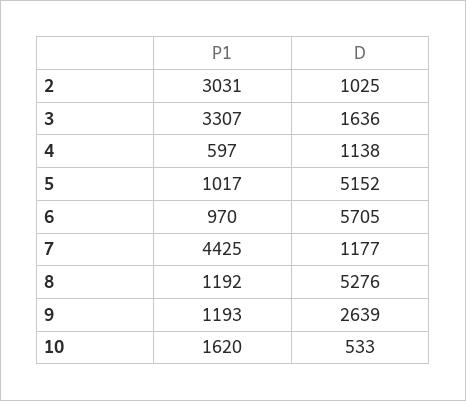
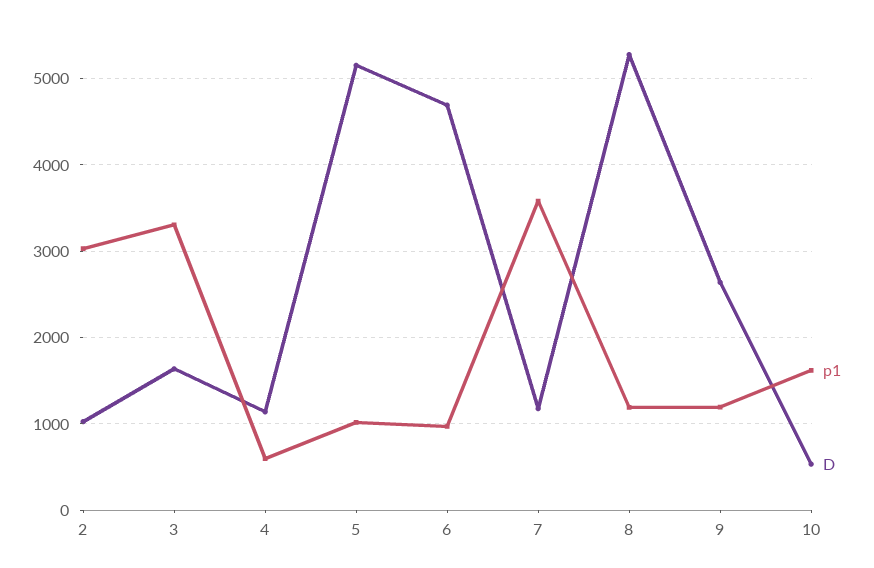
  {
    "P1": {
      "2": 3031,
      "3": 3307,
      "4": 597,
      "5": 1017,
      "6": 970,
-     "7": 4425,
+     "7": 3600,
      "8": 1192,
      "9": 1193,
      "10": 1620
    },
    "D": {
      "2": 1025,
      "3": 1636,
      "4": 1138,
      "5": 5152,
-     "6": 5705,
+     "6": 4700,
      "7": 1177,
      "8": 5276,
      "9": 2639,
      "10": 533
    }
  }

